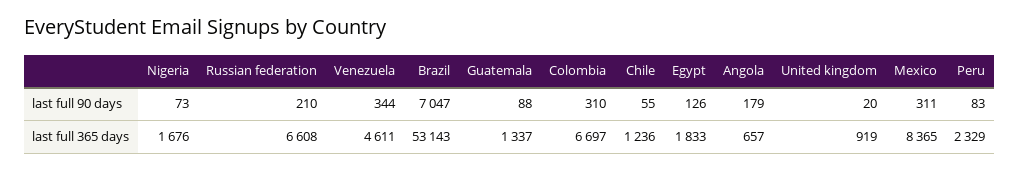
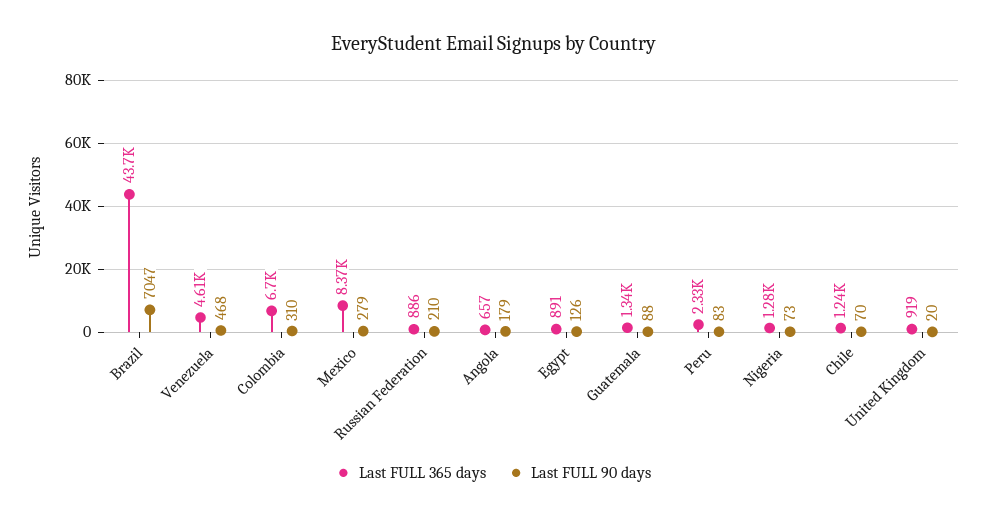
  {
    "last full 90 days": {
      "Nigeria": 73,
      "Russian federation": 210,
-     "Venezuela": 344,
+     "Venezuela": 468,
      "Brazil": 7047,
      "Guatemala": 88,
      "Colombia": 310,
-     "Chile": 55,
+     "Chile": 70,
      "Egypt": 126,
      "Angola": 179,
      "United kingdom": 20,
-     "Mexico": 311,
+     "Mexico": 279,
      "Peru": 83
    },
    "last full 365 days": {
-     "Nigeria": 1676,
+     "Nigeria": 1280,
-     "Russian federation": 6608,
+     "Russian federation": 886,
      "Venezuela": 4611,
-     "Brazil": 53143,
+     "Brazil": 43700,
      "Guatemala": 1337,
      "Colombia": 6697,
      "Chile": 1236,
-     "Egypt": 1833,
+     "Egypt": 891,
      "Angola": 657,
      "United kingdom": 919,
      "Mexico": 8365,
      "Peru": 2329
    }
  }

